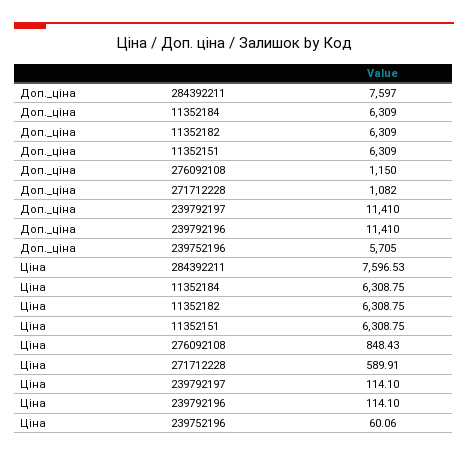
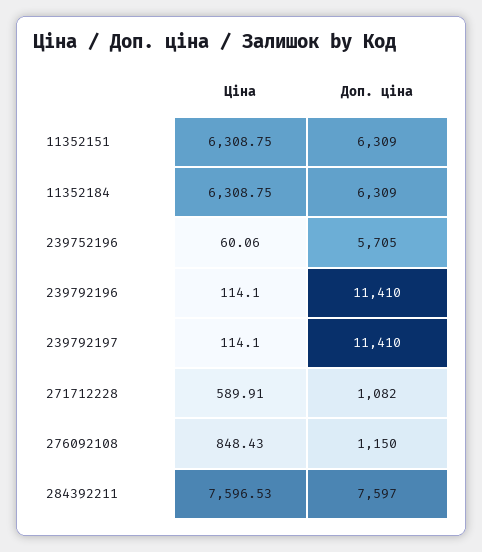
  {
    "Доп._ціна": {
      "284392211": 7597,
      "11352184": 6309,
-     "11352182": 6309,
      "11352151": 6309,
      "276092108": 1150,
      "271712228": 1082,
      "239792197": 11410,
      "239792196": 11410,
      "239752196": 5705
    },
    "Ціна": {
      "284392211": 7596.53,
      "11352184": 6308.75,
-     "11352182": 6308.75,
      "11352151": 6308.75,
      "276092108": 848.43,
      "271712228": 589.91,
      "239792197": 114.1,
      "239792196": 114.1,
      "239752196": 60.06
    }
  }

